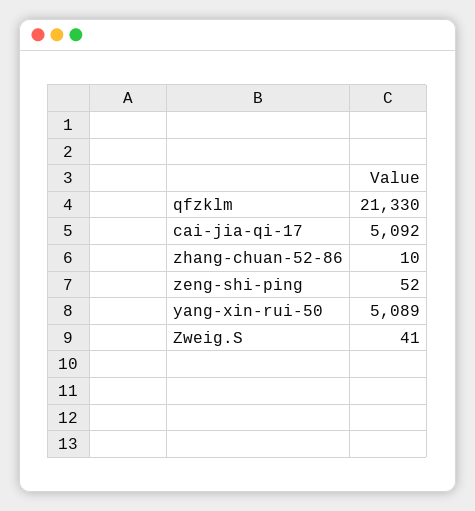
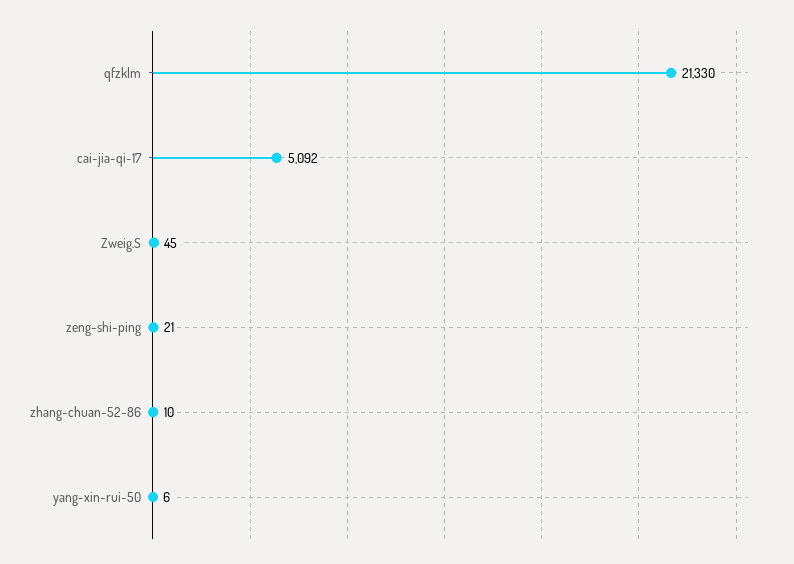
  {
    "qfzklm": 21330,
    "cai-jia-qi-17": 5092,
    "zhang-chuan-52-86": 10,
-   "zeng-shi-ping": 52,
+   "zeng-shi-ping": 21,
-   "yang-xin-rui-50": 5089,
+   "yang-xin-rui-50": 6,
-   "Zweig.S": 41
+   "Zweig.S": 45
  }

